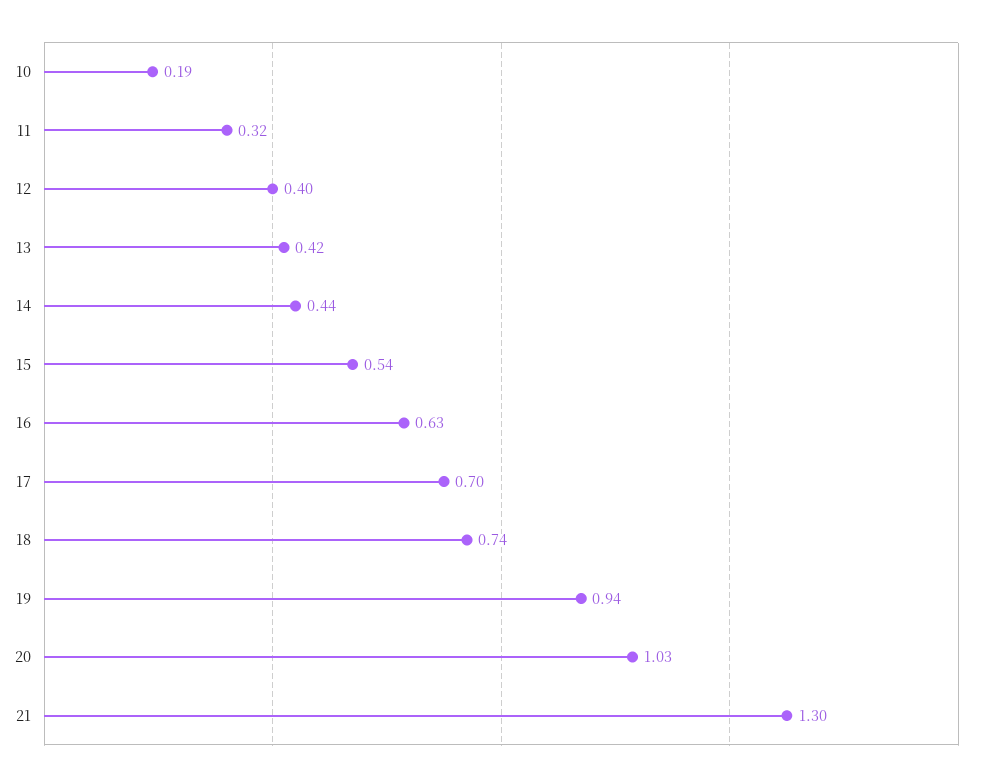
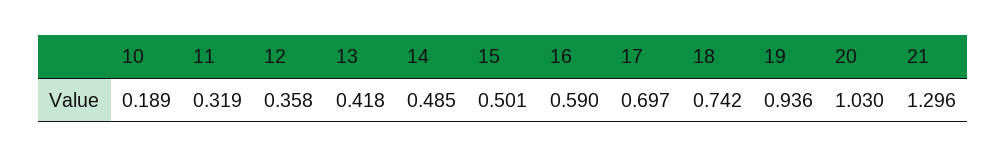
  {
    "10": 0.189,
    "11": 0.319,
-   "12": 0.4,
+   "12": 0.358,
    "13": 0.418,
-   "14": 0.44,
+   "14": 0.485,
-   "15": 0.54,
+   "15": 0.501,
-   "16": 0.63,
+   "16": 0.59,
    "17": 0.697,
    "18": 0.742,
    "19": 0.936,
    "20": 1.03,
    "21": 1.296
  }

